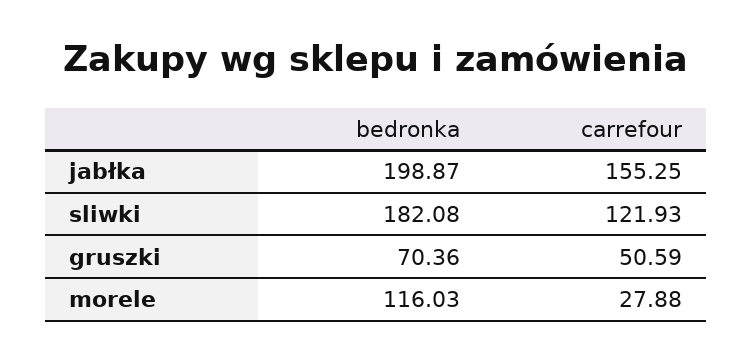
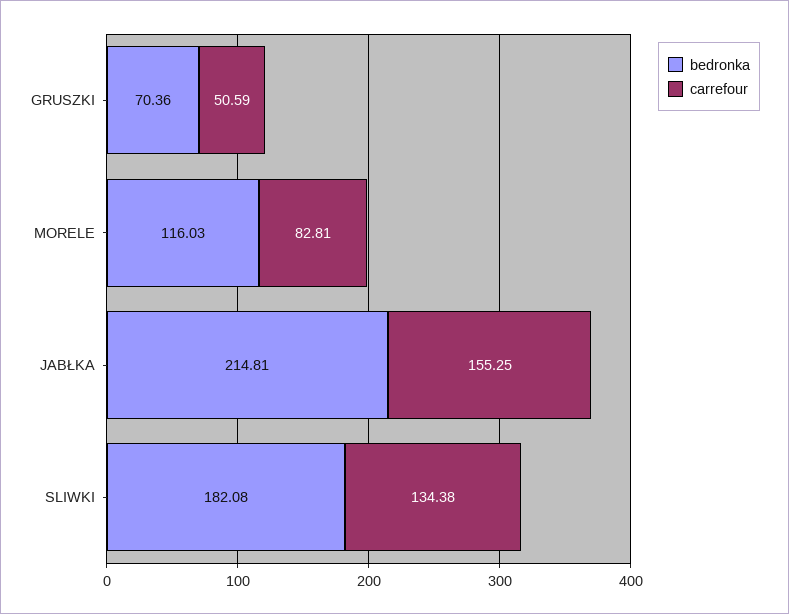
  {
    "bedronka": {
-     "jabłka": 198.87,
+     "jabłka": 214.81,
      "sliwki": 182.08,
      "gruszki": 70.36,
      "morele": 116.03
    },
    "carrefour": {
      "jabłka": 155.25,
-     "sliwki": 121.93,
+     "sliwki": 134.38,
      "gruszki": 50.59,
-     "morele": 27.88
+     "morele": 82.81
    }
  }

